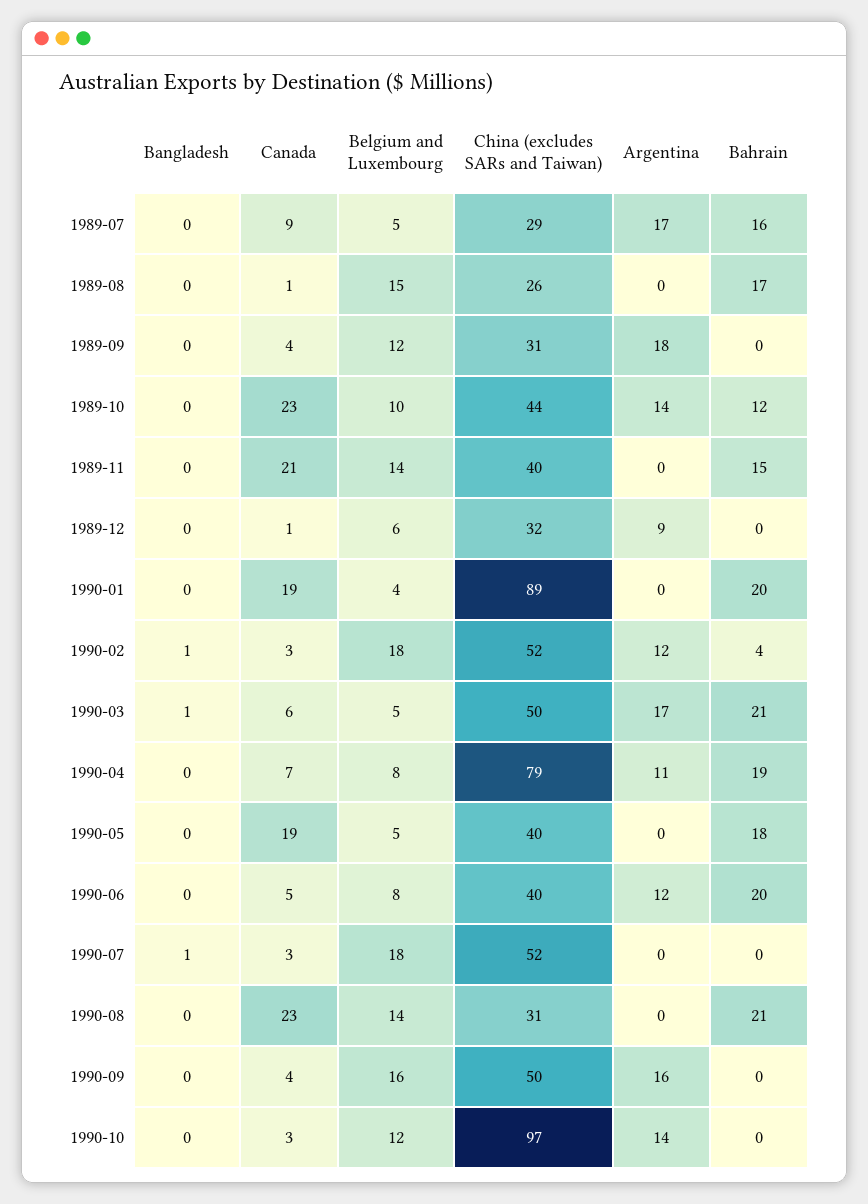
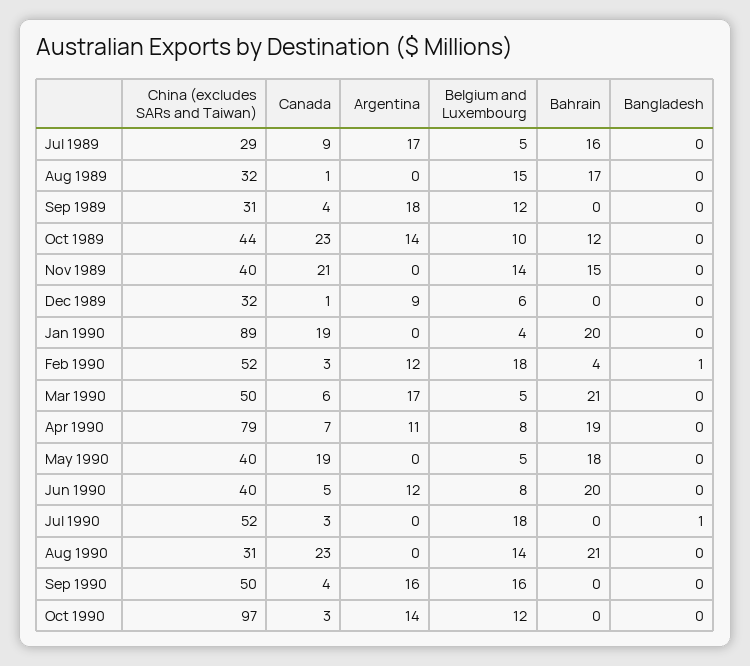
  {
    "Bangladesh": {
      "1989-07": 0,
      "1989-08": 0,
      "1989-09": 0,
      "1989-10": 0,
      "1989-11": 0,
      "1989-12": 0,
      "1990-01": 0,
      "1990-02": 1,
-     "1990-03": 1,
+     "1990-03": 0,
      "1990-04": 0,
      "1990-05": 0,
      "1990-06": 0,
      "1990-07": 1,
      "1990-08": 0,
      "1990-09": 0,
      "1990-10": 0
    },
    "Canada": {
      "1989-07": 9,
      "1989-08": 1,
      "1989-09": 4,
      "1989-10": 23,
      "1989-11": 21,
      "1989-12": 1,
      "1990-01": 19,
      "1990-02": 3,
      "1990-03": 6,
      "1990-04": 7,
      "1990-05": 19,
      "1990-06": 5,
      "1990-07": 3,
      "1990-08": 23,
      "1990-09": 4,
      "1990-10": 3
    },
    "Belgium and Luxembourg": {
      "1989-07": 5,
      "1989-08": 15,
      "1989-09": 12,
      "1989-10": 10,
      "1989-11": 14,
      "1989-12": 6,
      "1990-01": 4,
      "1990-02": 18,
      "1990-03": 5,
      "1990-04": 8,
      "1990-05": 5,
      "1990-06": 8,
      "1990-07": 18,
      "1990-08": 14,
      "1990-09": 16,
      "1990-10": 12
    },
    "China (excludes SARs and Taiwan)": {
      "1989-07": 29,
-     "1989-08": 26,
+     "1989-08": 32,
      "1989-09": 31,
      "1989-10": 44,
      "1989-11": 40,
      "1989-12": 32,
      "1990-01": 89,
      "1990-02": 52,
      "1990-03": 50,
      "1990-04": 79,
      "1990-05": 40,
      "1990-06": 40,
      "1990-07": 52,
      "1990-08": 31,
      "1990-09": 50,
      "1990-10": 97
    },
    "Argentina": {
      "1989-07": 17,
      "1989-08": 0,
      "1989-09": 18,
      "1989-10": 14,
      "1989-11": 0,
      "1989-12": 9,
      "1990-01": 0,
      "1990-02": 12,
      "1990-03": 17,
      "1990-04": 11,
      "1990-05": 0,
      "1990-06": 12,
      "1990-07": 0,
      "1990-08": 0,
      "1990-09": 16,
      "1990-10": 14
    },
    "Bahrain": {
      "1989-07": 16,
      "1989-08": 17,
      "1989-09": 0,
      "1989-10": 12,
      "1989-11": 15,
      "1989-12": 0,
      "1990-01": 20,
      "1990-02": 4,
      "1990-03": 21,
      "1990-04": 19,
      "1990-05": 18,
      "1990-06": 20,
      "1990-07": 0,
      "1990-08": 21,
      "1990-09": 0,
      "1990-10": 0
    }
  }

